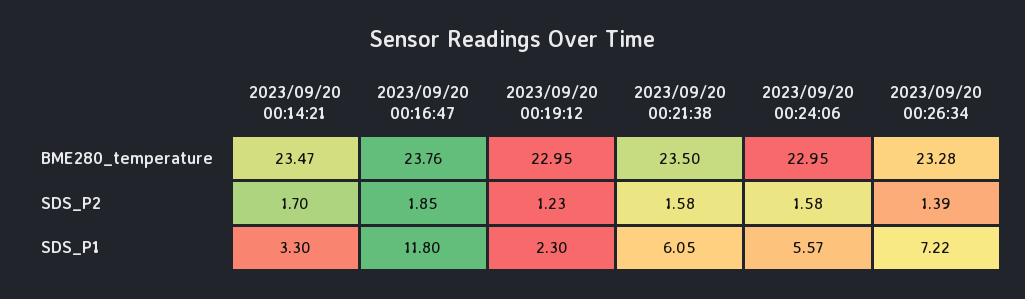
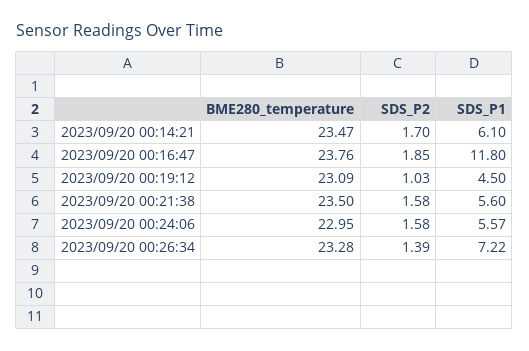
  {
    "2023/09/20 00:14:21": {
      "BME280_temperature": 23.47,
      "SDS_P2": 1.7,
-     "SDS_P1": 3.3
+     "SDS_P1": 6.1
    },
    "2023/09/20 00:16:47": {
      "BME280_temperature": 23.76,
      "SDS_P2": 1.85,
      "SDS_P1": 11.8
    },
    "2023/09/20 00:19:12": {
-     "BME280_temperature": 22.95,
+     "BME280_temperature": 23.09,
-     "SDS_P2": 1.23,
+     "SDS_P2": 1.03,
-     "SDS_P1": 2.3
+     "SDS_P1": 4.5
    },
    "2023/09/20 00:21:38": {
      "BME280_temperature": 23.5,
      "SDS_P2": 1.58,
-     "SDS_P1": 6.05
+     "SDS_P1": 5.6
    },
    "2023/09/20 00:24:06": {
      "BME280_temperature": 22.95,
      "SDS_P2": 1.58,
      "SDS_P1": 5.57
    },
    "2023/09/20 00:26:34": {
      "BME280_temperature": 23.28,
      "SDS_P2": 1.39,
      "SDS_P1": 7.22
    }
  }

